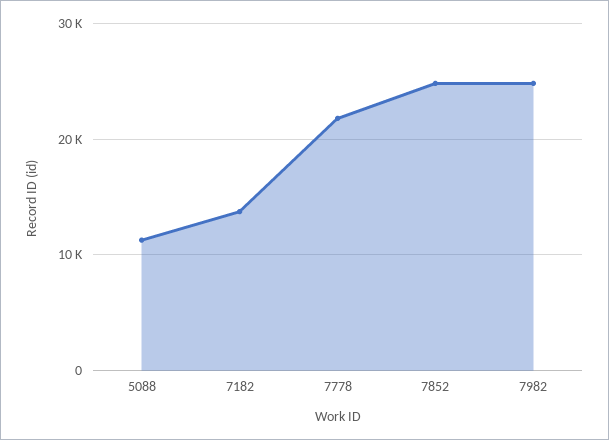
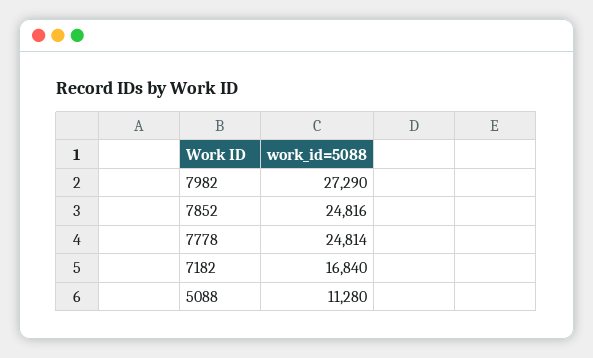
  {
    "5088": 11280,
-   "7182": 14000,
+   "7182": 16840,
-   "7778": 22000,
+   "7778": 24814,
    "7852": 24816,
-   "7982": 25000
+   "7982": 27290
  }

